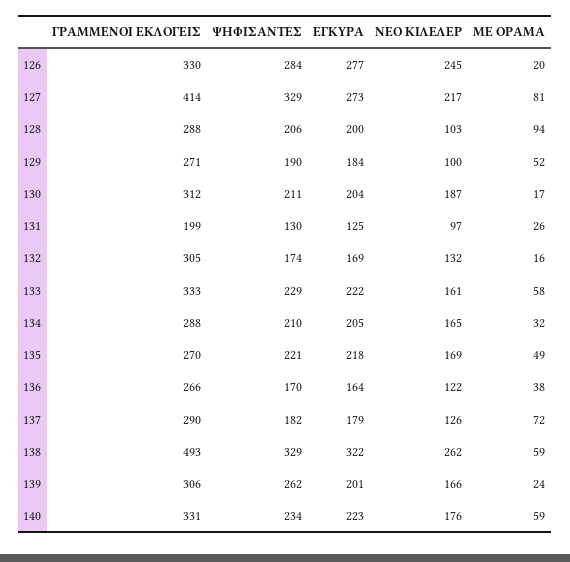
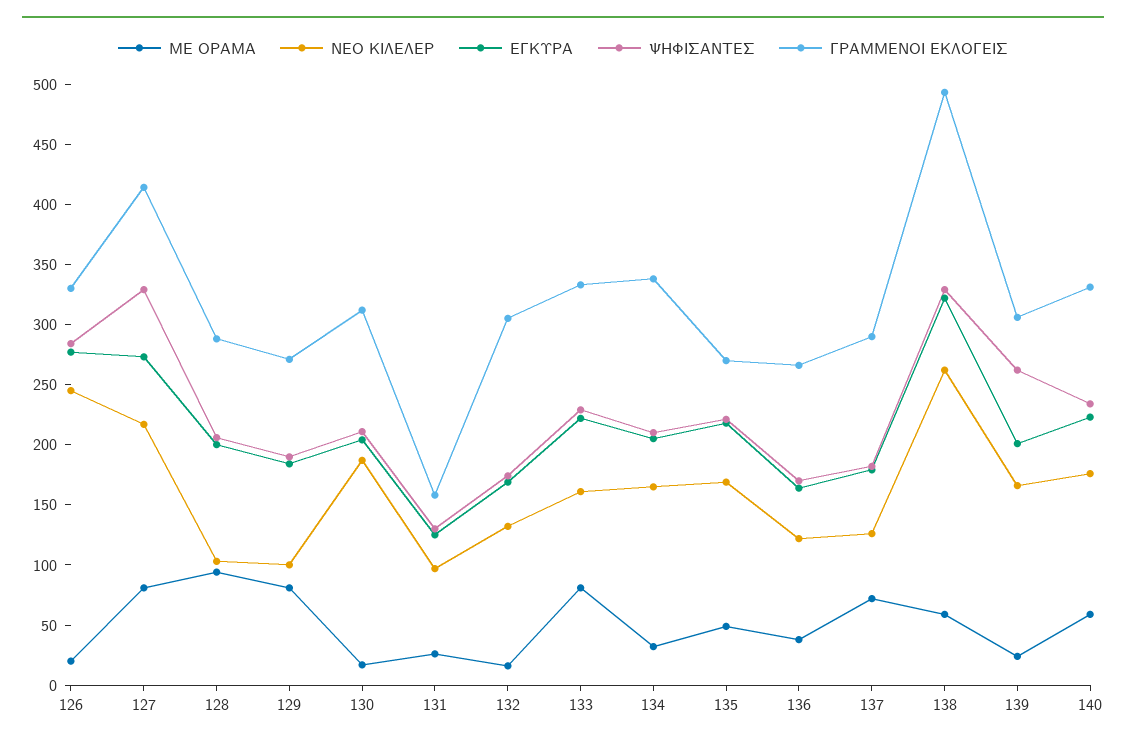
  {
    "ΓΡΑΜΜΕΝΟΙ ΕΚΛΟΓΕΙΣ": {
      "126": 330,
      "127": 414,
      "128": 288,
      "129": 271,
      "130": 312,
-     "131": 199,
+     "131": 160,
      "132": 305,
      "133": 333,
-     "134": 288,
+     "134": 340,
      "135": 270,
      "136": 266,
      "137": 290,
      "138": 493,
      "139": 306,
      "140": 331
    },
    "ΨΗΦΙΣΑΝΤΕΣ": {
      "126": 284,
      "127": 329,
      "128": 206,
      "129": 190,
      "130": 211,
      "131": 130,
      "132": 174,
      "133": 229,
      "134": 210,
      "135": 221,
      "136": 170,
      "137": 182,
      "138": 329,
      "139": 262,
      "140": 234
    },
    "ΕΓΚΥΡΑ": {
      "126": 277,
      "127": 273,
      "128": 200,
      "129": 184,
      "130": 204,
      "131": 125,
      "132": 169,
      "133": 222,
      "134": 205,
      "135": 218,
      "136": 164,
      "137": 179,
      "138": 322,
      "139": 201,
      "140": 223
    },
    "ΝΕΟ ΚΙΛΕΛΕΡ": {
      "126": 245,
      "127": 217,
      "128": 103,
      "129": 100,
      "130": 187,
      "131": 97,
      "132": 132,
      "133": 161,
      "134": 165,
      "135": 169,
      "136": 122,
      "137": 126,
      "138": 262,
      "139": 166,
      "140": 176
    },
    "ΜΕ ΟΡΑΜΑ": {
      "126": 20,
      "127": 81,
      "128": 94,
-     "129": 52,
+     "129": 80,
      "130": 17,
      "131": 26,
      "132": 16,
-     "133": 58,
+     "133": 80,
      "134": 32,
      "135": 49,
      "136": 38,
      "137": 72,
      "138": 59,
      "139": 24,
      "140": 59
    }
  }

